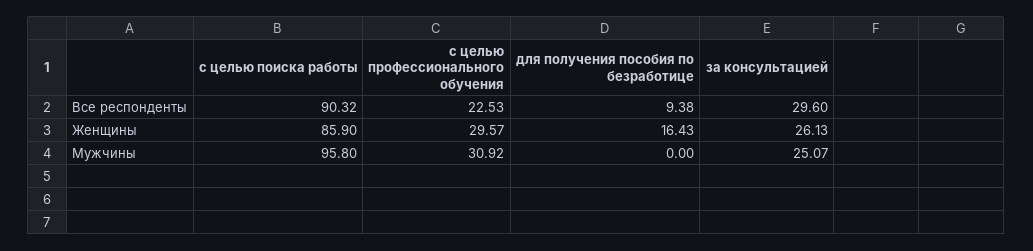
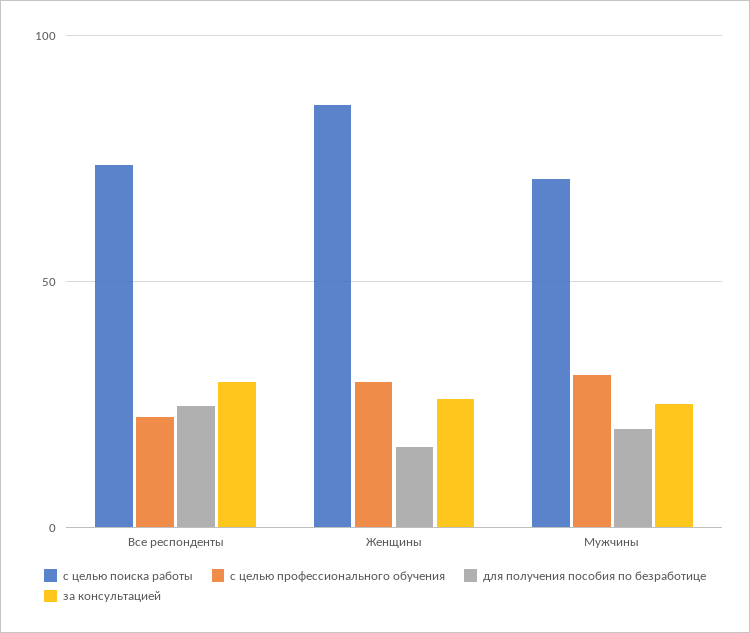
  {
    "с целью поиска работы": {
-     "Все респонденты": 90.32,
+     "Все респонденты": 75,
      "Женщины": 85.9,
-     "Мужчины": 95.8
+     "Мужчины": 70
    },
    "с целью профессионального обучения": {
      "Все респонденты": 22.53,
      "Женщины": 29.57,
      "Мужчины": 30.92
    },
    "для получения пособия по безработице": {
-     "Все респонденты": 9.38,
+     "Все респонденты": 25,
      "Женщины": 16.43,
-     "Мужчины": 0
+     "Мужчины": 20
    },
    "за консультацией": {
      "Все респонденты": 29.6,
      "Женщины": 26.13,
      "Мужчины": 25.07
    }
  }

